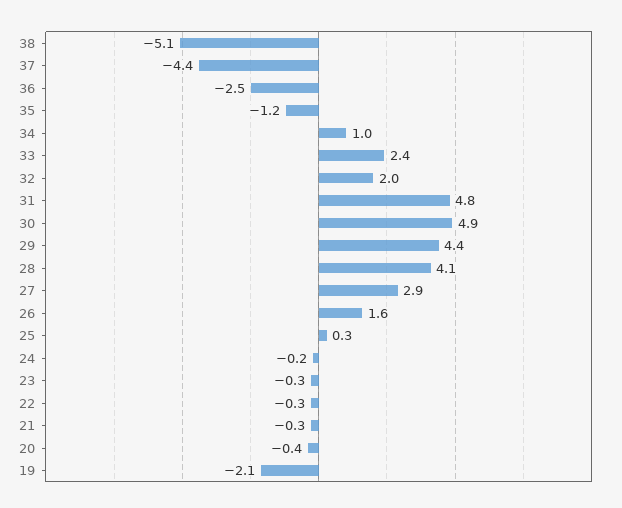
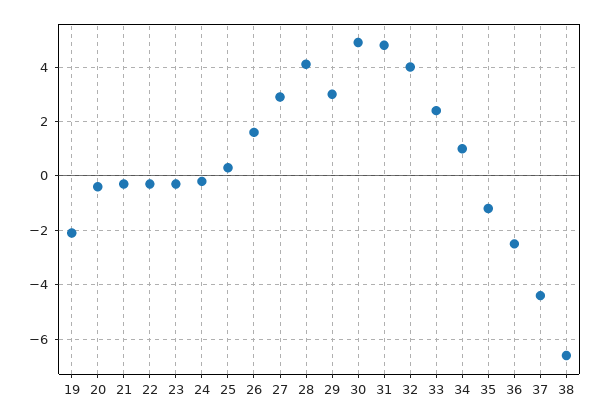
  {
-   "38": -5.1,
+   "38": -6.5,
    "37": -4.4,
    "36": -2.5,
    "35": -1.2,
    "34": 1,
    "33": 2.4,
-   "32": 2,
+   "32": 4,
    "31": 4.8,
    "30": 4.9,
-   "29": 4.4,
+   "29": 3,
    "28": 4.1,
    "27": 2.9,
    "26": 1.6,
    "25": 0.3,
    "24": -0.2,
    "23": -0.3,
    "22": -0.3,
    "21": -0.3,
    "20": -0.4,
    "19": -2.1
  }

